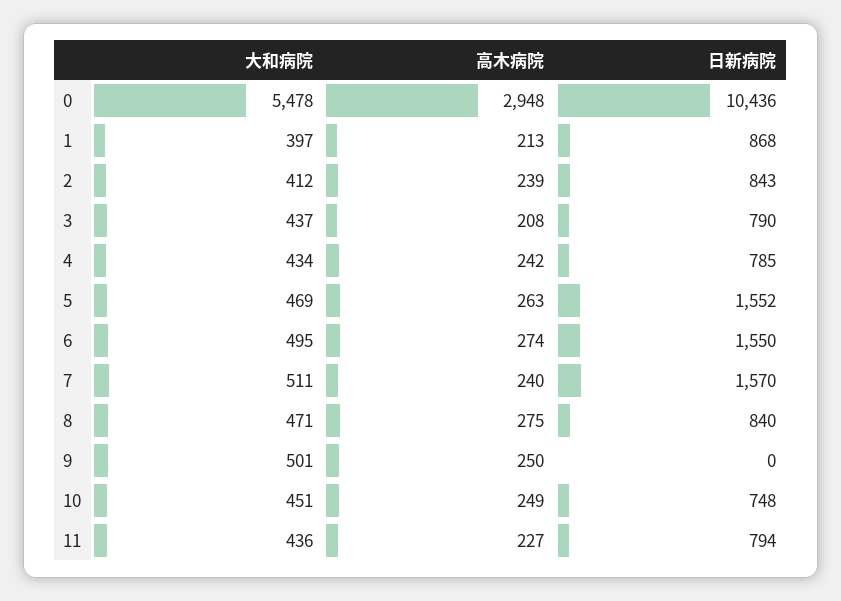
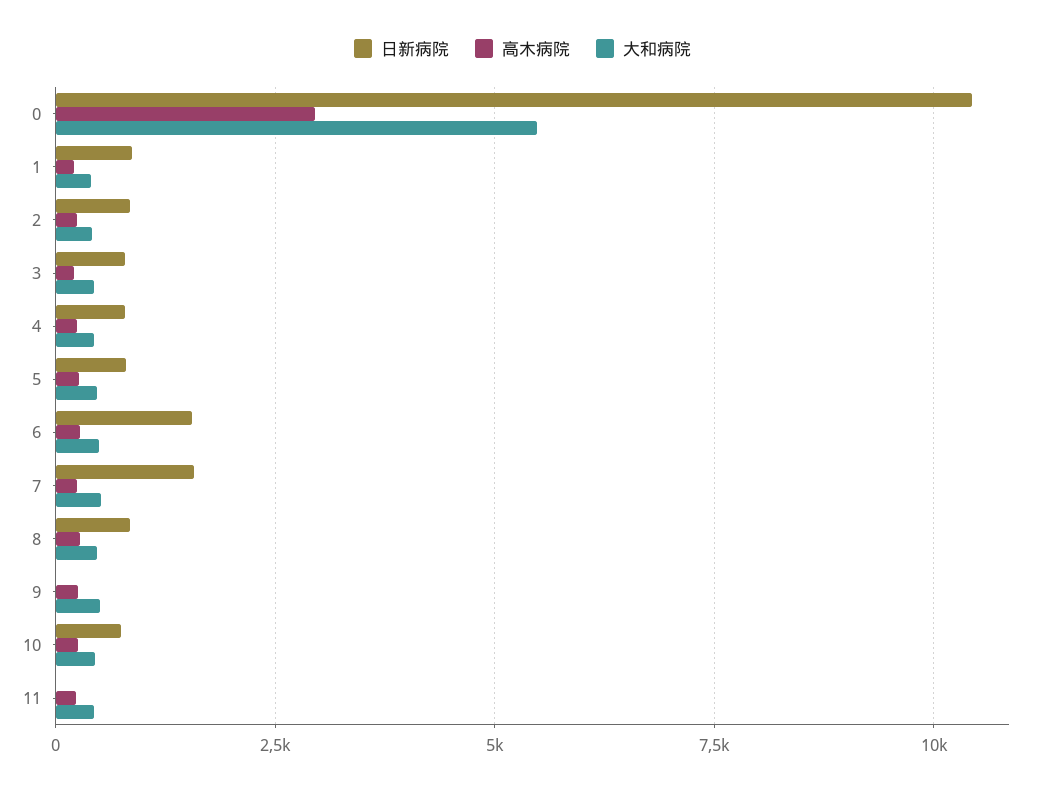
  {
    "大和病院": {
      "0": 5478,
      "1": 397,
      "2": 412,
      "3": 437,
      "4": 434,
      "5": 469,
      "6": 495,
      "7": 511,
      "8": 471,
      "9": 501,
      "10": 451,
      "11": 436
    },
    "高木病院": {
      "0": 2948,
      "1": 213,
      "2": 239,
      "3": 208,
      "4": 242,
      "5": 263,
      "6": 274,
      "7": 240,
      "8": 275,
      "9": 250,
      "10": 249,
      "11": 227
    },
    "日新病院": {
      "0": 10436,
      "1": 868,
      "2": 843,
      "3": 790,
      "4": 785,
-     "5": 1552,
+     "5": 750,
      "6": 1550,
      "7": 1570,
      "8": 840,
      "9": 0,
      "10": 748,
-     "11": 794
+     "11": 0
    }
  }

